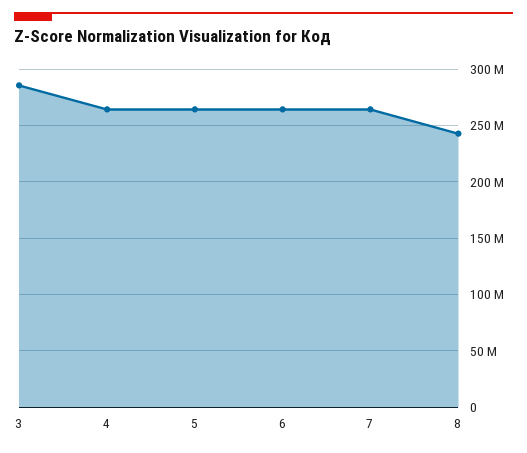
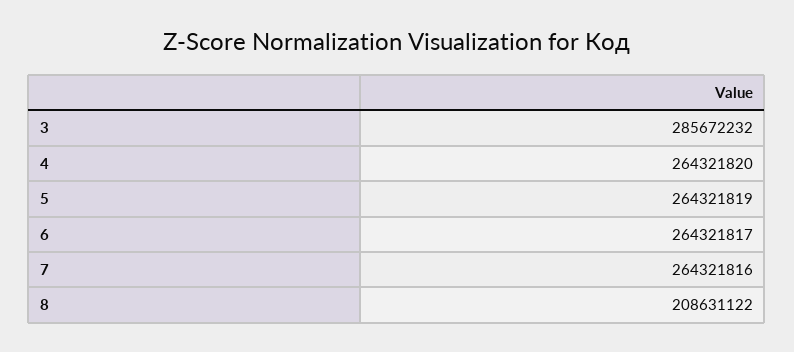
  {
    "3": 285672232,
    "4": 264321820,
    "5": 264321819,
    "6": 264321817,
    "7": 264321816,
-   "8": 240000000
+   "8": 208631122
  }

